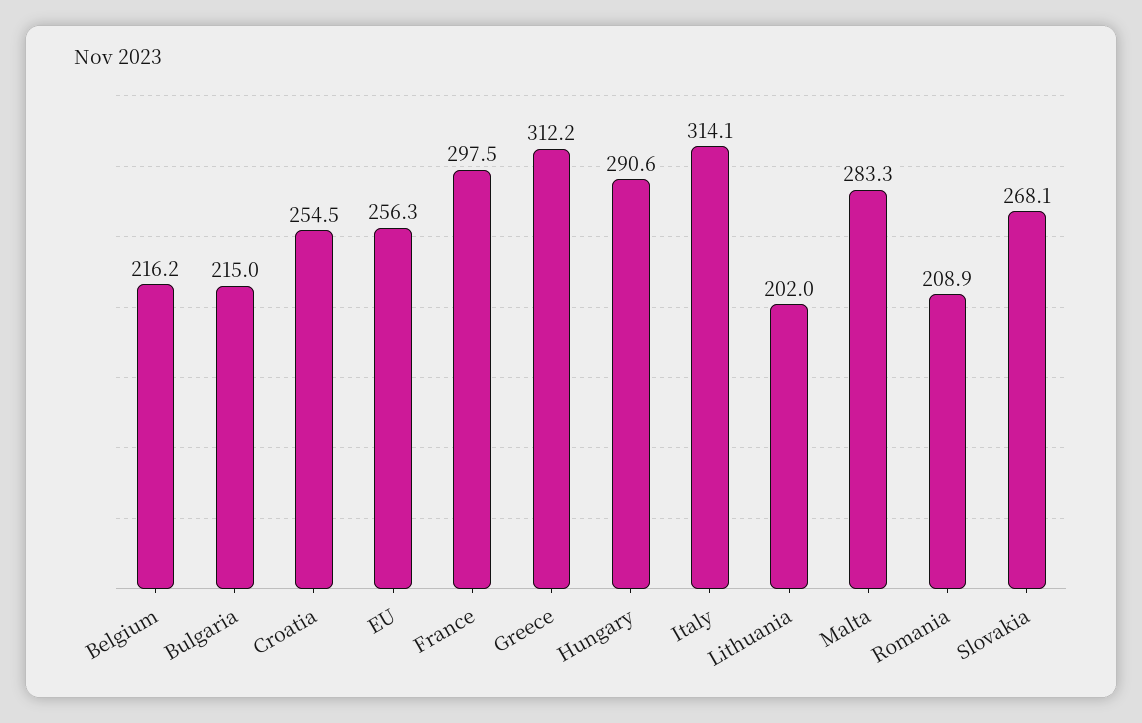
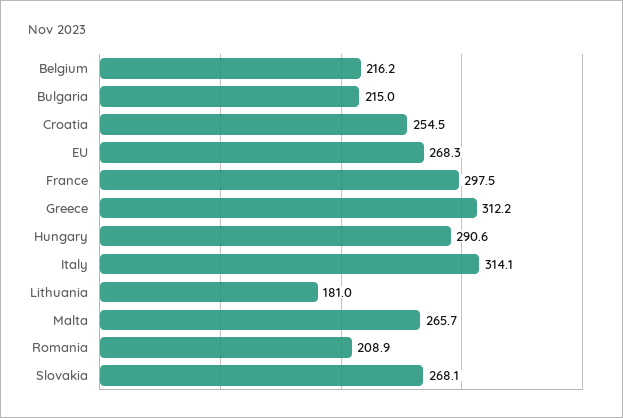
  {
    "Belgium": 216.2,
    "Bulgaria": 215,
    "Croatia": 254.5,
-   "EU": 256.3,
+   "EU": 268.3,
    "France": 297.5,
    "Greece": 312.2,
    "Hungary": 290.6,
    "Italy": 314.1,
-   "Lithuania": 202,
+   "Lithuania": 181,
-   "Malta": 283.3,
+   "Malta": 265.7,
    "Romania": 208.9,
    "Slovakia": 268.1
  }

